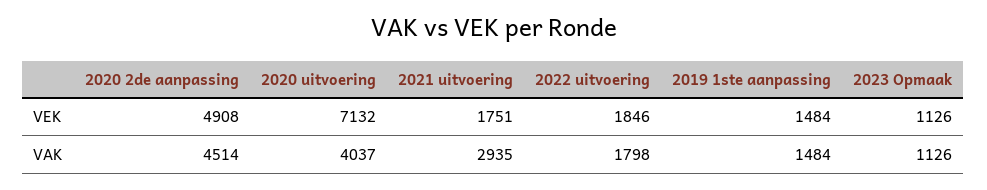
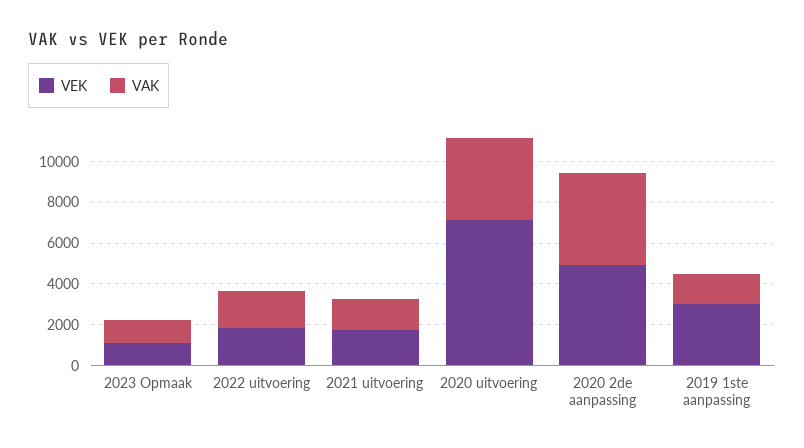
  {
    "VEK": {
      "2020 2de aanpassing": 4908,
      "2020 uitvoering": 7132,
      "2021 uitvoering": 1751,
      "2022 uitvoering": 1846,
-     "2019 1ste aanpassing": 1484,
+     "2019 1ste aanpassing": 3000,
      "2023 Opmaak": 1126
    },
    "VAK": {
      "2020 2de aanpassing": 4514,
      "2020 uitvoering": 4037,
-     "2021 uitvoering": 2935,
+     "2021 uitvoering": 1500,
      "2022 uitvoering": 1798,
      "2019 1ste aanpassing": 1484,
      "2023 Opmaak": 1126
    }
  }

